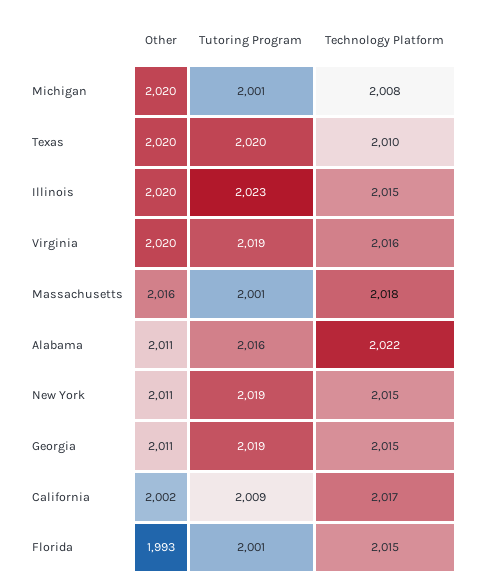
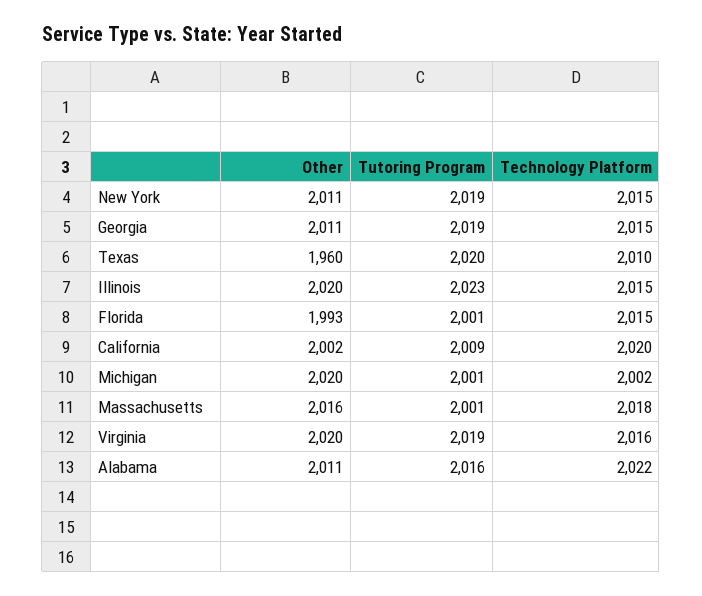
  {
    "Other": {
      "Michigan": 2020,
-     "Texas": 2020,
+     "Texas": 1960,
      "Illinois": 2020,
      "Virginia": 2020,
      "Massachusetts": 2016,
      "Alabama": 2011,
      "New York": 2011,
      "Georgia": 2011,
      "California": 2002,
      "Florida": 1993
    },
    "Tutoring Program": {
      "Michigan": 2001,
      "Texas": 2020,
      "Illinois": 2023,
      "Virginia": 2019,
      "Massachusetts": 2001,
      "Alabama": 2016,
      "New York": 2019,
      "Georgia": 2019,
      "California": 2009,
      "Florida": 2001
    },
    "Technology Platform": {
-     "Michigan": 2008,
+     "Michigan": 2002,
      "Texas": 2010,
      "Illinois": 2015,
      "Virginia": 2016,
      "Massachusetts": 2018,
      "Alabama": 2022,
      "New York": 2015,
      "Georgia": 2015,
-     "California": 2017,
+     "California": 2020,
      "Florida": 2015
    }
  }

